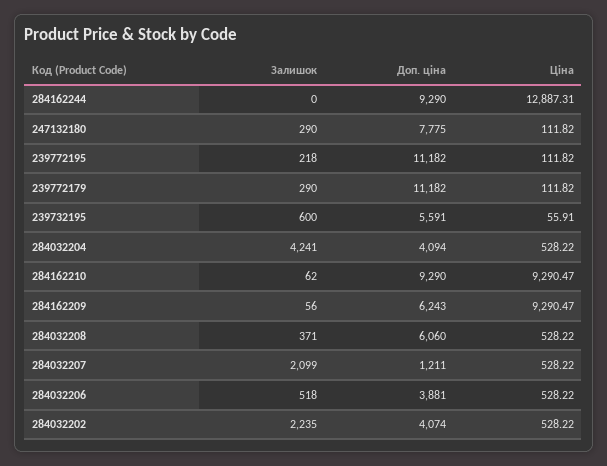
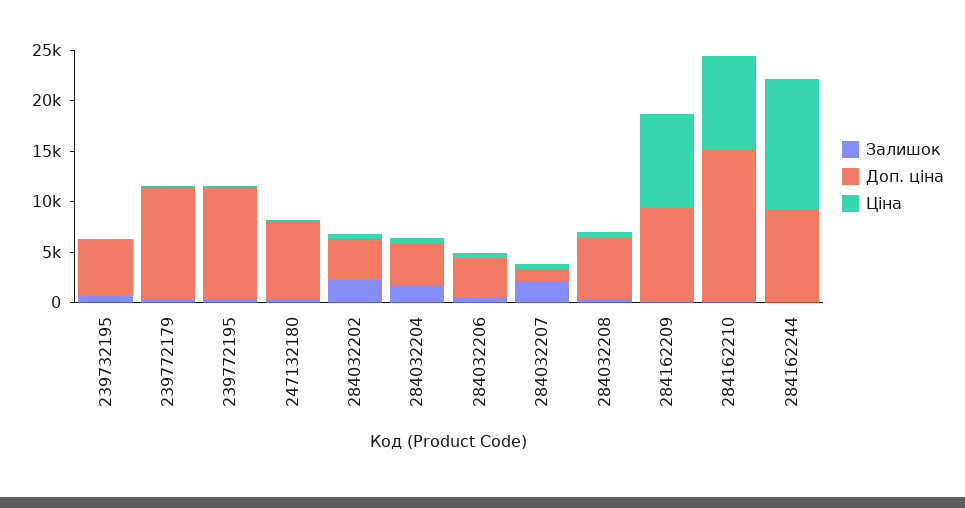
  {
    "Залишок": {
      "284162244": 0,
      "247132180": 290,
      "239772195": 218,
      "239772179": 290,
      "239732195": 600,
-     "284032204": 4241,
+     "284032204": 2000,
      "284162210": 62,
      "284162209": 56,
      "284032208": 371,
      "284032207": 2099,
      "284032206": 518,
      "284032202": 2235
    },
    "Доп. ціна": {
      "284162244": 9290,
      "247132180": 7775,
      "239772195": 11182,
      "239772179": 11182,
      "239732195": 5591,
      "284032204": 4094,
-     "284162210": 9290,
+     "284162210": 15000,
-     "284162209": 6243,
+     "284162209": 9000,
      "284032208": 6060,
      "284032207": 1211,
      "284032206": 3881,
      "284032202": 4074
    },
    "Ціна": {
      "284162244": 12887.31,
      "247132180": 111.82,
      "239772195": 111.82,
      "239772179": 111.82,
      "239732195": 55.91,
      "284032204": 528.22,
      "284162210": 9290.47,
      "284162209": 9290.47,
      "284032208": 528.22,
      "284032207": 528.22,
      "284032206": 528.22,
      "284032202": 528.22
    }
  }

